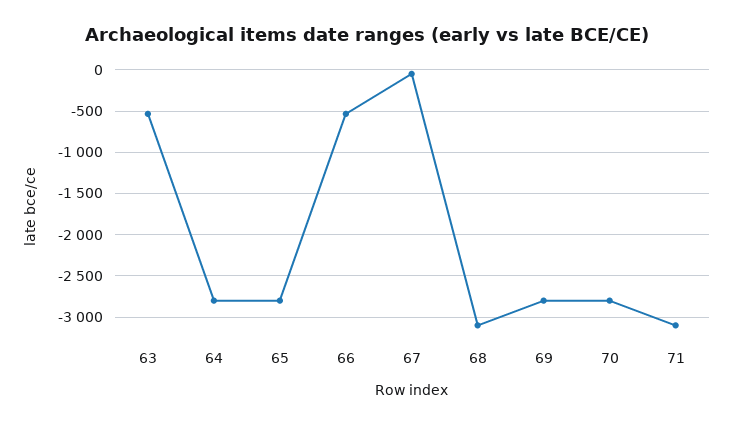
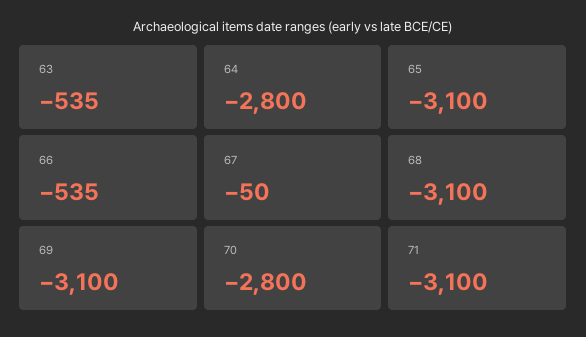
  {
    "63": -535,
    "64": -2800,
-   "65": -2800,
+   "65": -3100,
    "66": -535,
    "67": -50,
    "68": -3100,
-   "69": -2800,
+   "69": -3100,
    "70": -2800,
    "71": -3100
  }

